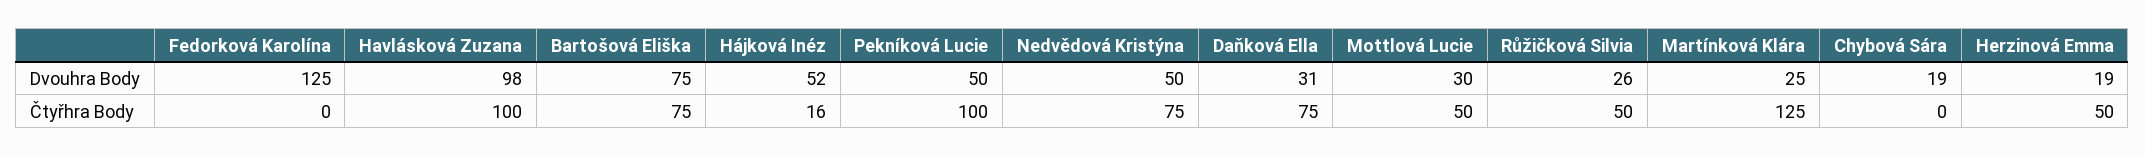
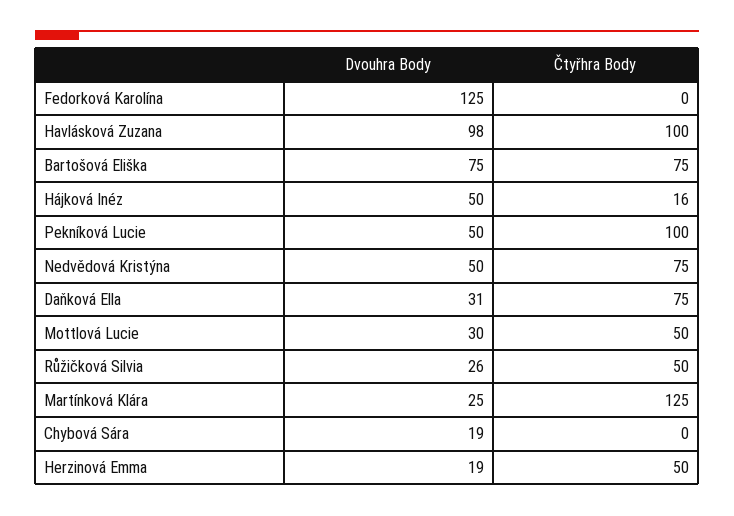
  {
    "Fedorková Karolína": {
      "Dvouhra Body": 125,
      "Čtyřhra Body": 0
    },
    "Havlásková Zuzana": {
      "Dvouhra Body": 98,
      "Čtyřhra Body": 100
    },
    "Bartošová Eliška": {
      "Dvouhra Body": 75,
      "Čtyřhra Body": 75
    },
    "Hájková Inéz": {
-     "Dvouhra Body": 52,
+     "Dvouhra Body": 50,
      "Čtyřhra Body": 16
    },
    "Pekníková Lucie": {
      "Dvouhra Body": 50,
      "Čtyřhra Body": 100
    },
    "Nedvědová Kristýna": {
      "Dvouhra Body": 50,
      "Čtyřhra Body": 75
    },
    "Daňková Ella": {
      "Dvouhra Body": 31,
      "Čtyřhra Body": 75
    },
    "Mottlová Lucie": {
      "Dvouhra Body": 30,
      "Čtyřhra Body": 50
    },
    "Růžičková Silvia": {
      "Dvouhra Body": 26,
      "Čtyřhra Body": 50
    },
    "Martínková Klára": {
      "Dvouhra Body": 25,
      "Čtyřhra Body": 125
    },
    "Chybová Sára": {
      "Dvouhra Body": 19,
      "Čtyřhra Body": 0
    },
    "Herzinová Emma": {
      "Dvouhra Body": 19,
      "Čtyřhra Body": 50
    }
  }

